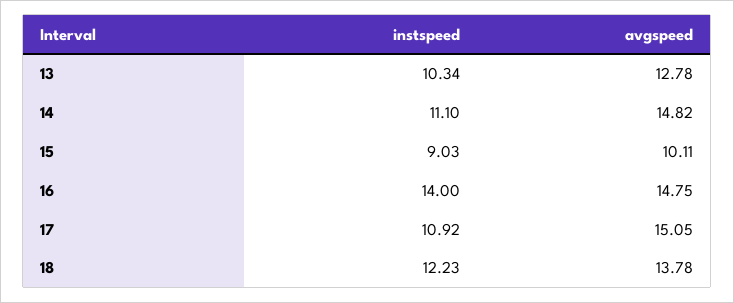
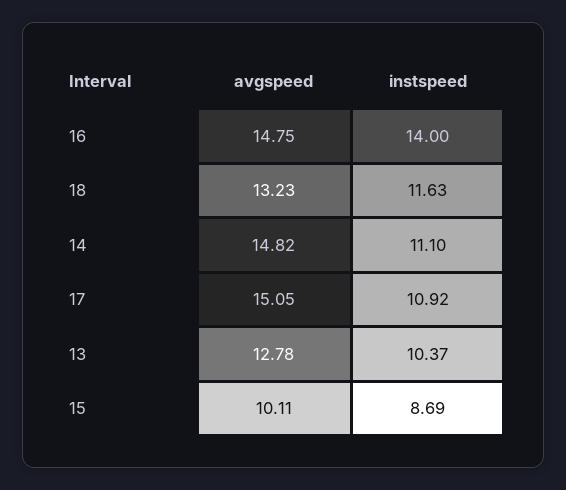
  {
    "instspeed": {
-     "13": 10.34,
+     "13": 10.37,
      "14": 11.1,
-     "15": 9.03,
+     "15": 8.69,
      "16": 14,
      "17": 10.92,
-     "18": 12.23
+     "18": 11.63
    },
    "avgspeed": {
      "13": 12.78,
      "14": 14.82,
      "15": 10.11,
      "16": 14.75,
      "17": 15.05,
-     "18": 13.78
+     "18": 13.23
    }
  }

